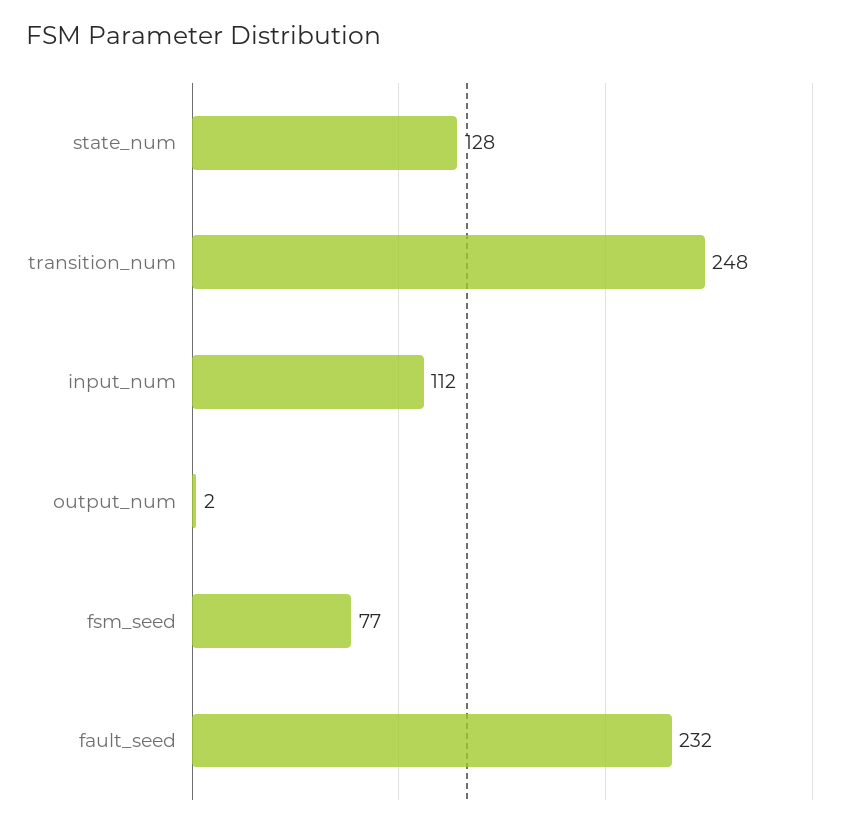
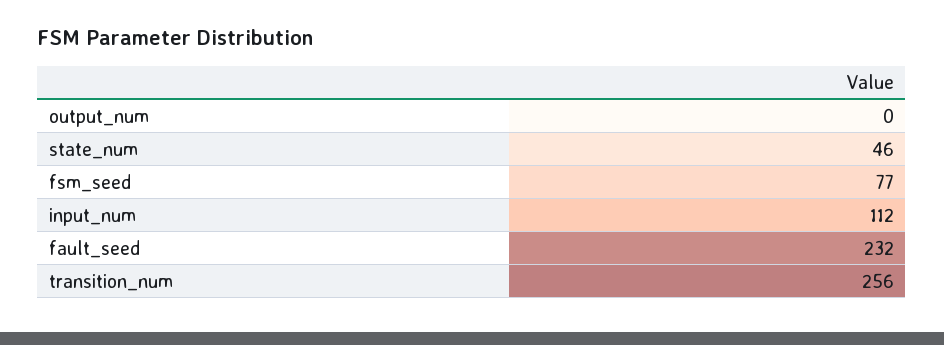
  {
-   "state_num": 128,
+   "state_num": 46,
-   "transition_num": 248,
+   "transition_num": 256,
    "input_num": 112,
-   "output_num": 2,
+   "output_num": 0,
    "fsm_seed": 77,
    "fault_seed": 232
  }

